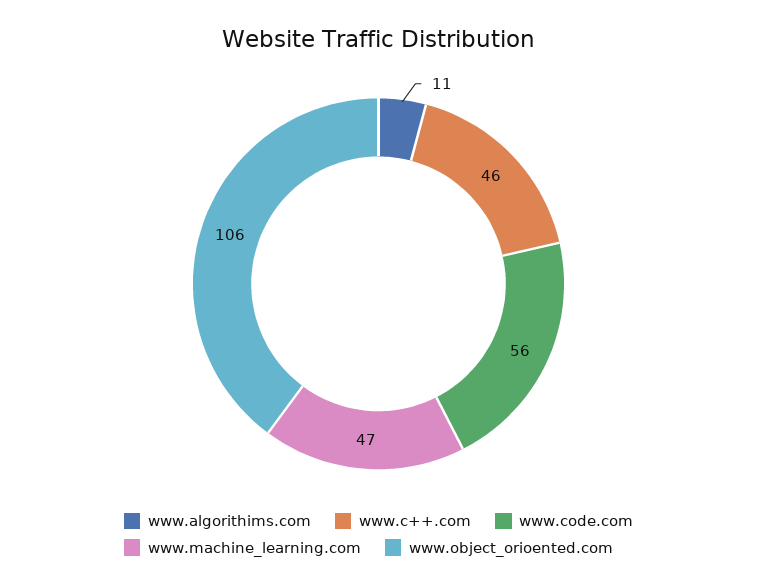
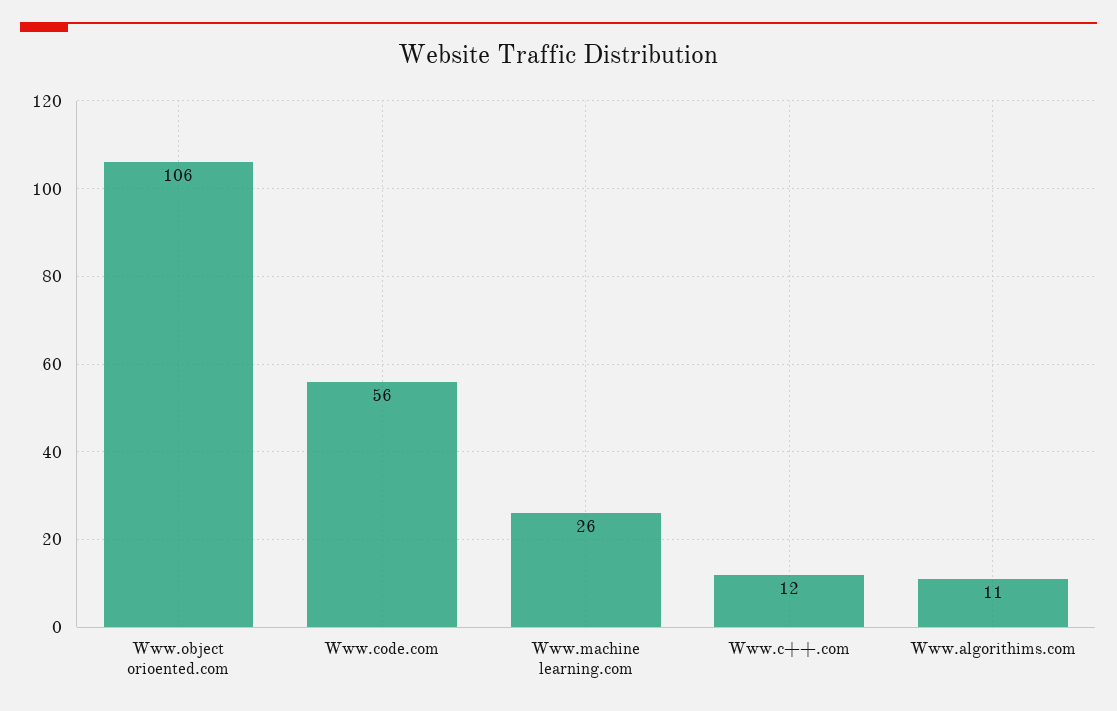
  {
    "www.algorithims.com": 11,
-   "www.c++.com": 46,
+   "www.c++.com": 12,
    "www.code.com": 56,
-   "www.machine_learning.com": 47,
+   "www.machine_learning.com": 26,
    "www.object_orioented.com": 106
  }

